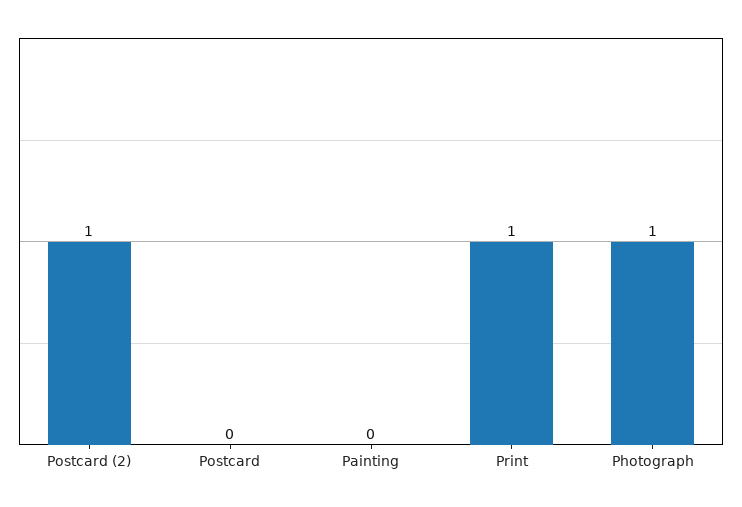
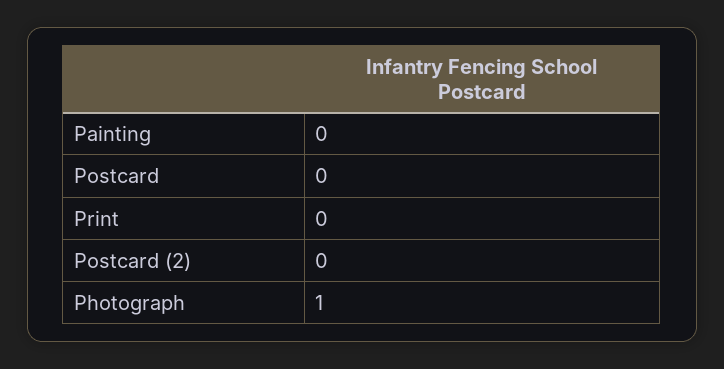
  {
-   "Postcard (2)": 1,
+   "Postcard (2)": 0,
    "Postcard": 0,
    "Painting": 0,
-   "Print": 1,
+   "Print": 0,
    "Photograph": 1
  }

